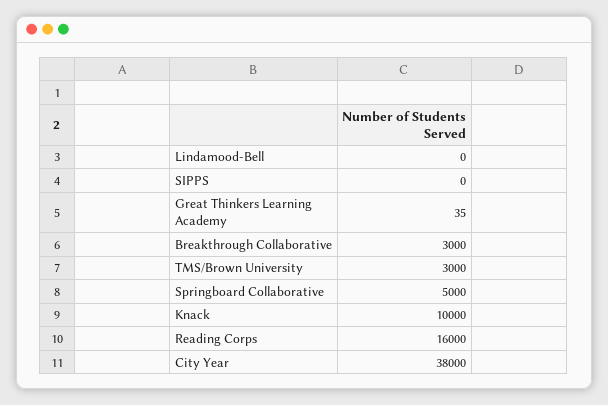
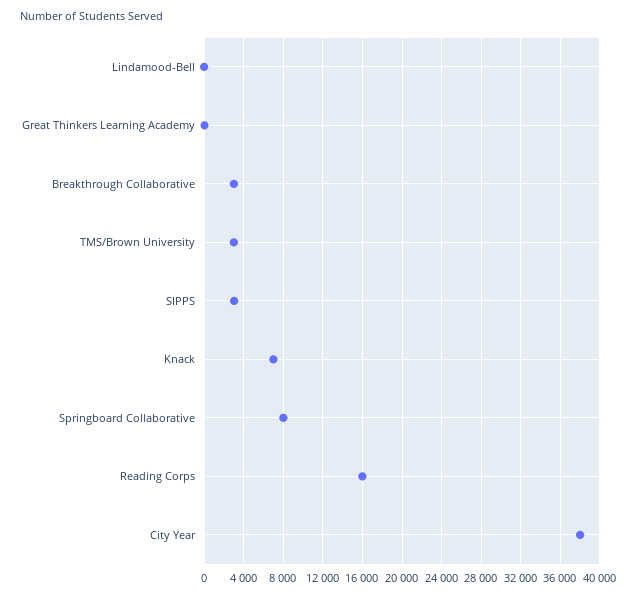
  {
    "Lindamood-Bell": 0,
-   "SIPPS": 0,
+   "SIPPS": 3000,
    "Great Thinkers Learning Academy": 35,
    "Breakthrough Collaborative": 3000,
    "TMS/Brown University": 3000,
-   "Springboard Collaborative": 5000,
+   "Springboard Collaborative": 8000,
-   "Knack": 10000,
+   "Knack": 7000,
    "Reading Corps": 16000,
    "City Year": 38000
  }

